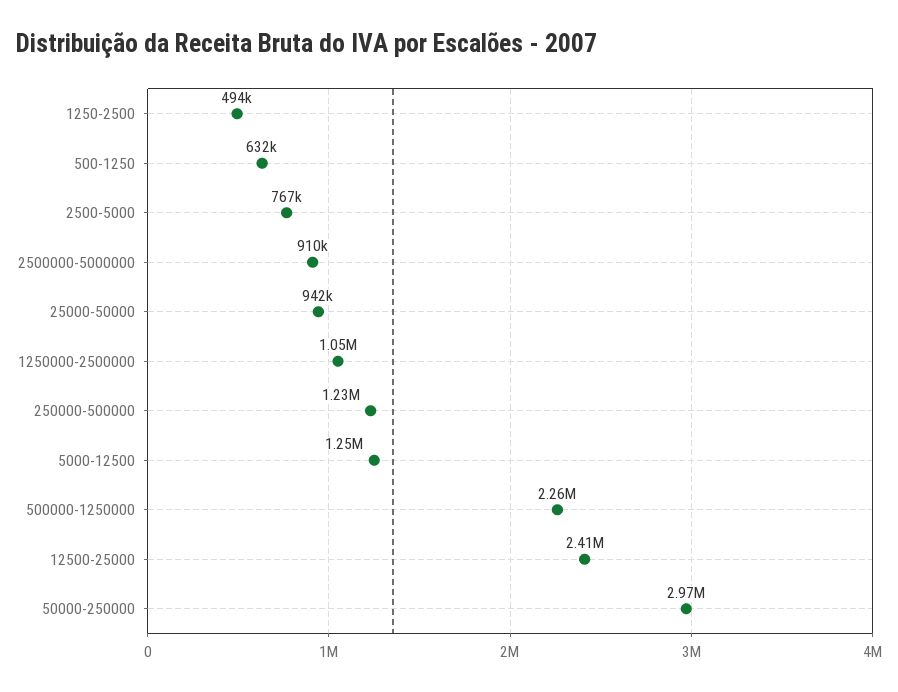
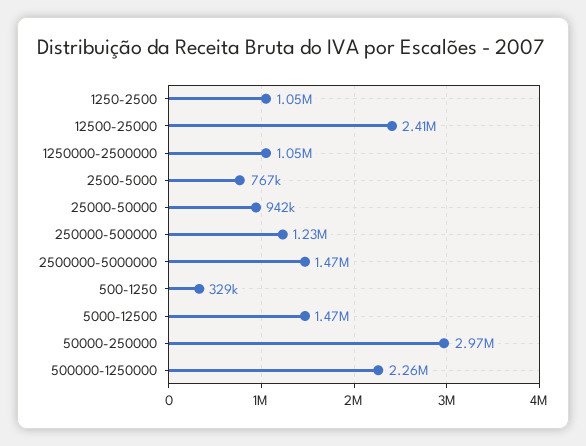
  {
-   "1250-2500": 494000,
+   "1250-2500": 1050000,
-   "500-1250": 632000,
+   "500-1250": 329000,
    "2500-5000": 767000,
-   "2500000-5000000": 910000,
+   "2500000-5000000": 1470000,
    "25000-50000": 942000,
    "1250000-2500000": 1050000,
    "250000-500000": 1230000,
-   "5000-12500": 1250000,
+   "5000-12500": 1470000,
    "500000-1250000": 2260000,
    "12500-25000": 2410000,
    "50000-250000": 2970000
  }

